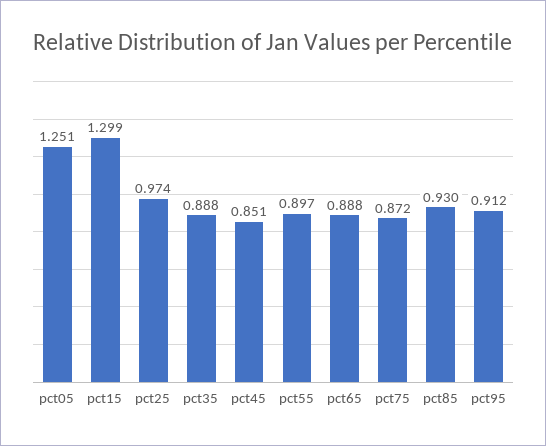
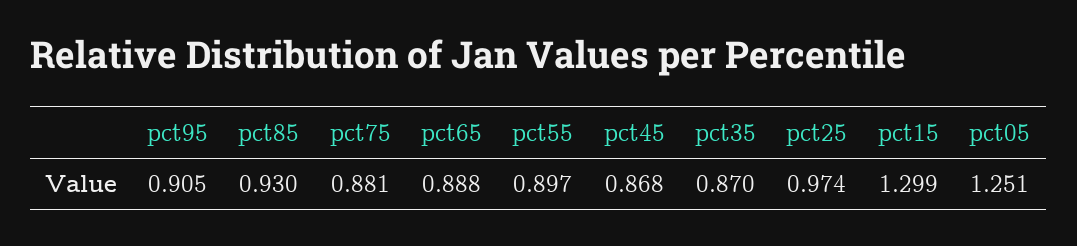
  {
    "pct05": 1.251,
    "pct15": 1.299,
    "pct25": 0.974,
-   "pct35": 0.888,
+   "pct35": 0.87,
-   "pct45": 0.851,
+   "pct45": 0.868,
    "pct55": 0.897,
    "pct65": 0.888,
-   "pct75": 0.872,
+   "pct75": 0.881,
    "pct85": 0.93,
-   "pct95": 0.912
+   "pct95": 0.905
  }

